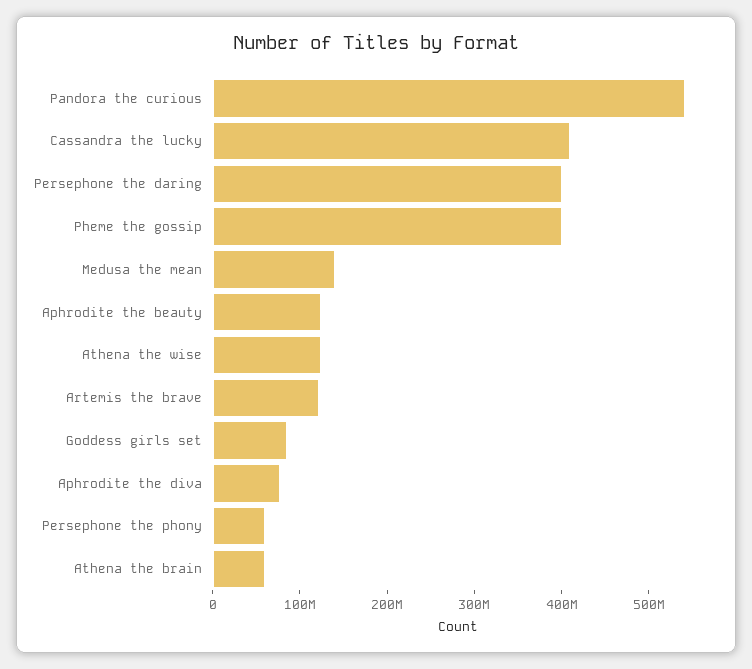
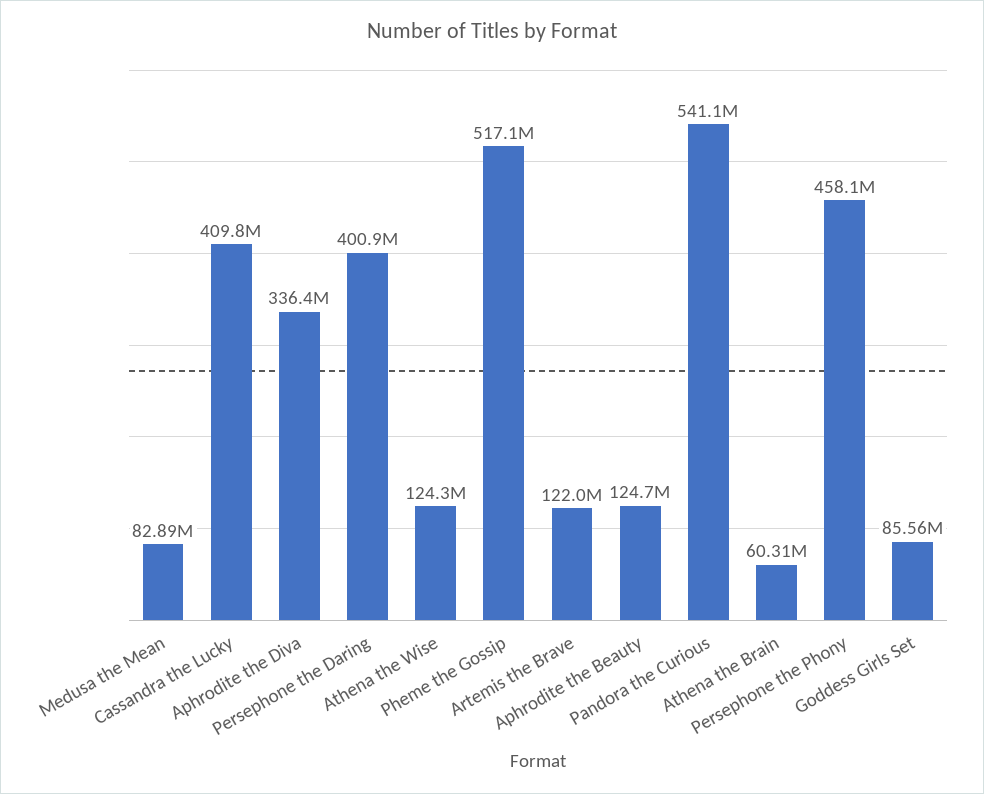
  {
    "Pandora the curious": 541100000,
    "Cassandra the lucky": 409800000,
    "Persephone the daring": 400900000,
-   "Pheme the gossip": 400000000,
+   "Pheme the gossip": 517100000,
-   "Medusa the mean": 140000000,
+   "Medusa the mean": 82890000,
    "Aphrodite the beauty": 124700000,
    "Athena the wise": 124300000,
    "Artemis the brave": 122000000,
    "Goddess girls set": 85560000,
-   "Aphrodite the diva": 80000000,
+   "Aphrodite the diva": 336400000,
-   "Persephone the phony": 60000000,
+   "Persephone the phony": 458100000,
    "Athena the brain": 60310000
  }

